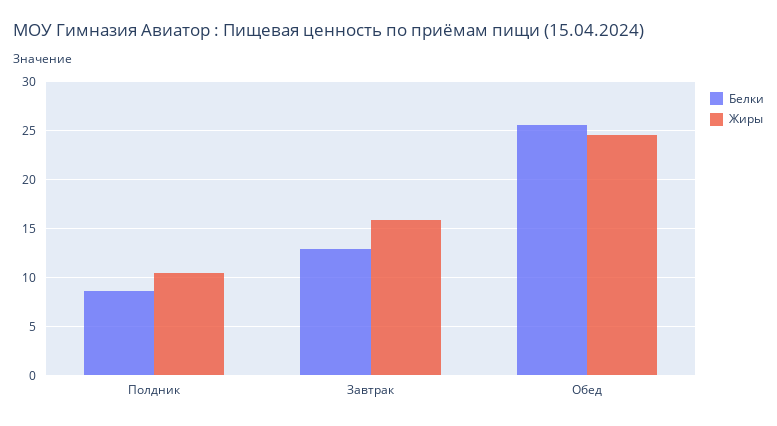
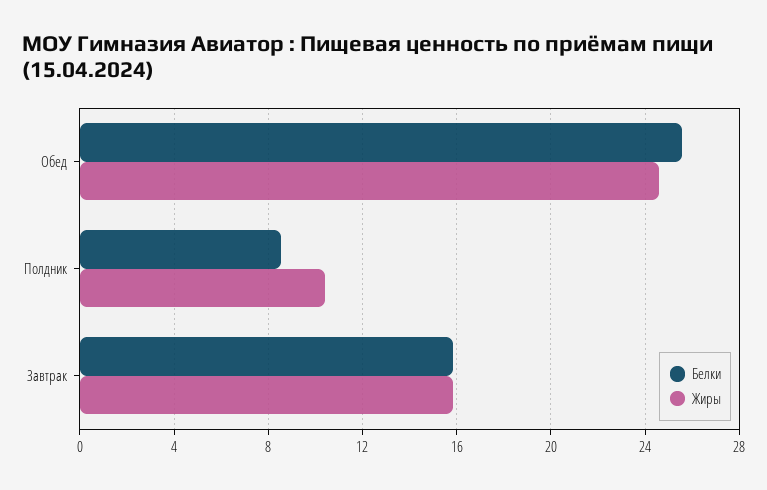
  {
    "Белки": {
      "Полдник": 8.5,
-     "Завтрак": 13,
+     "Завтрак": 16,
      "Обед": 25.5
    },
    "Жиры": {
      "Полдник": 10.5,
      "Завтрак": 16,
      "Обед": 24.5
    }
  }

